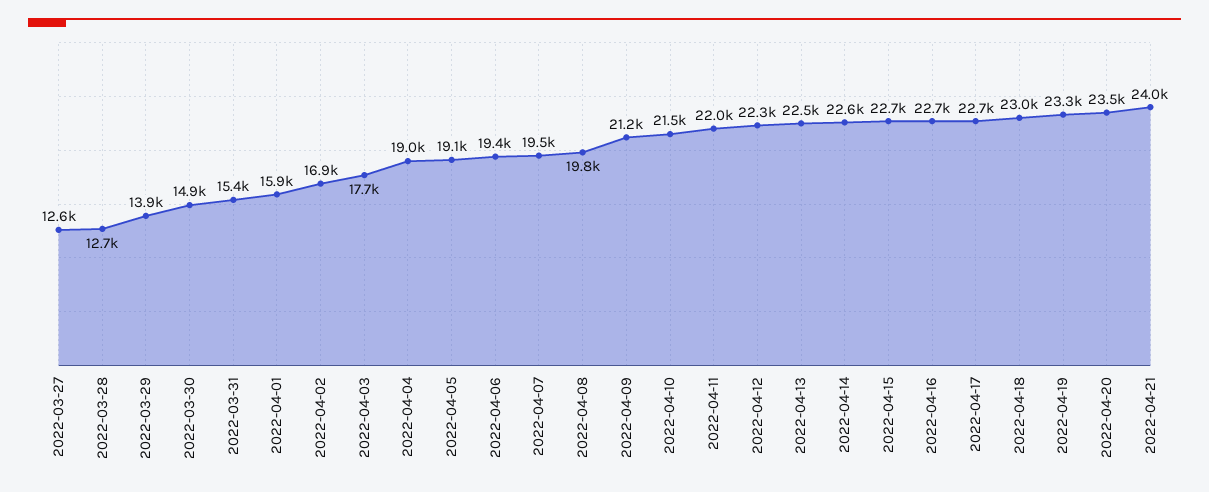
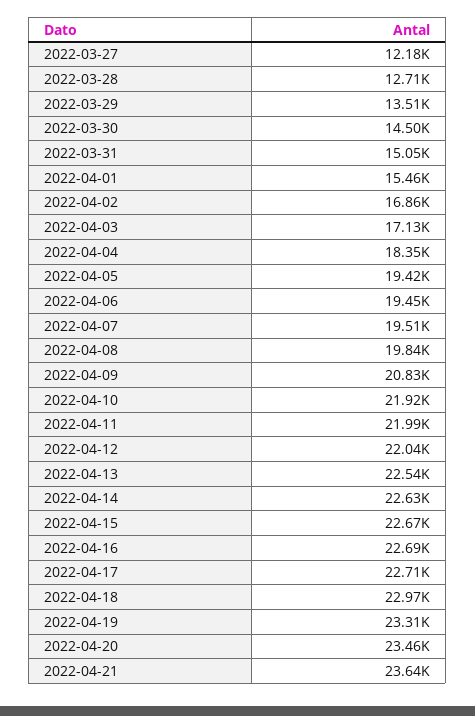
  {
-   "2022-03-27": 12600,
+   "2022-03-27": 12180,
    "2022-03-28": 12710,
-   "2022-03-29": 13900,
+   "2022-03-29": 13510,
-   "2022-03-30": 14900,
+   "2022-03-30": 14500,
-   "2022-03-31": 15400,
+   "2022-03-31": 15050,
-   "2022-04-01": 15900,
+   "2022-04-01": 15460,
    "2022-04-02": 16860,
-   "2022-04-03": 17700,
+   "2022-04-03": 17130,
-   "2022-04-04": 19000,
+   "2022-04-04": 18350,
-   "2022-04-05": 19100,
+   "2022-04-05": 19420,
    "2022-04-06": 19450,
    "2022-04-07": 19510,
    "2022-04-08": 19840,
-   "2022-04-09": 21200,
+   "2022-04-09": 20830,
-   "2022-04-10": 21500,
+   "2022-04-10": 21920,
    "2022-04-11": 21990,
-   "2022-04-12": 22300,
+   "2022-04-12": 22040,
    "2022-04-13": 22540,
    "2022-04-14": 22630,
    "2022-04-15": 22670,
    "2022-04-16": 22690,
    "2022-04-17": 22710,
    "2022-04-18": 22970,
    "2022-04-19": 23310,
    "2022-04-20": 23460,
-   "2022-04-21": 24000
+   "2022-04-21": 23640
  }

